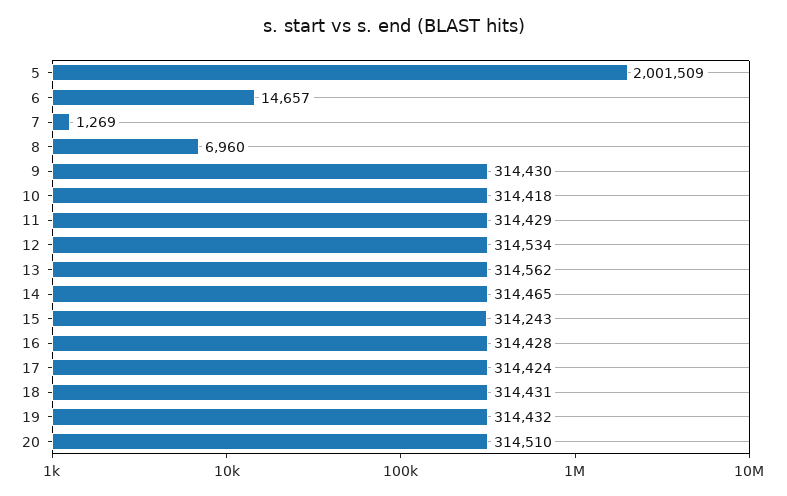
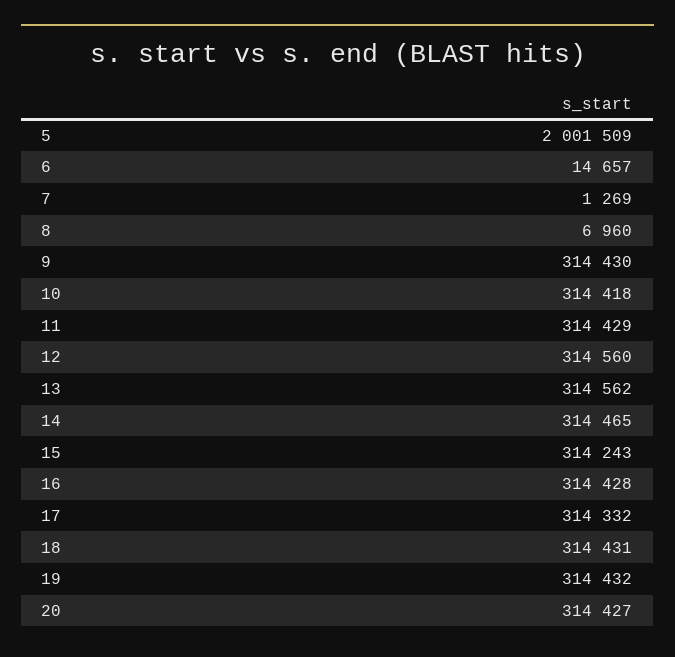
  {
    "5": 2001509,
    "6": 14657,
    "7": 1269,
    "8": 6960,
    "9": 314430,
    "10": 314418,
    "11": 314429,
-   "12": 314534,
+   "12": 314560,
    "13": 314562,
    "14": 314465,
    "15": 314243,
    "16": 314428,
-   "17": 314424,
+   "17": 314332,
    "18": 314431,
    "19": 314432,
-   "20": 314510
+   "20": 314427
  }

